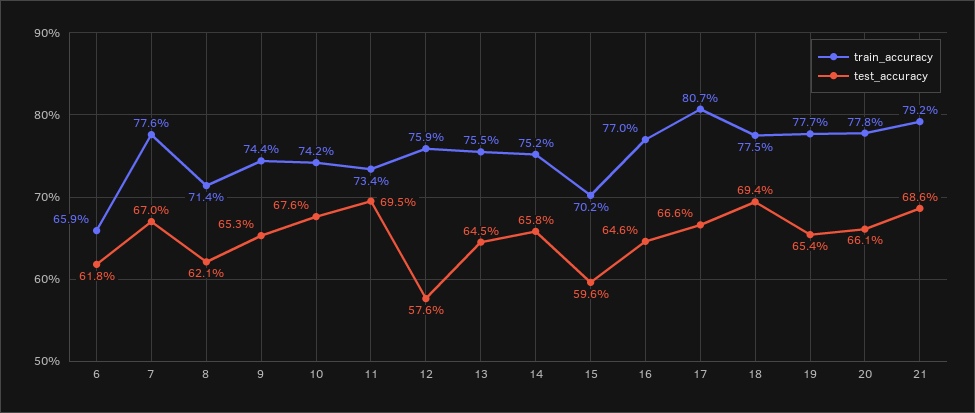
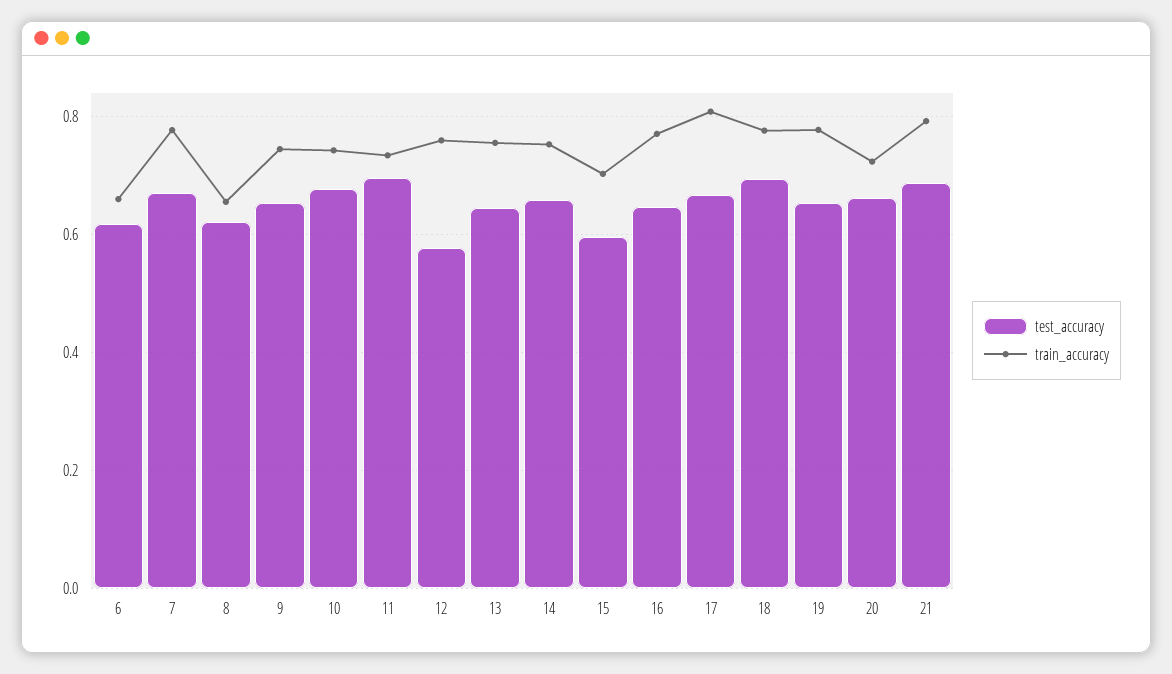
  {
    "train_accuracy": {
      "6": 0.659,
      "7": 0.776,
-     "8": 0.714,
+     "8": 0.66,
      "9": 0.744,
      "10": 0.742,
      "11": 0.734,
      "12": 0.759,
      "13": 0.755,
      "14": 0.752,
      "15": 0.702,
      "16": 0.77,
      "17": 0.807,
      "18": 0.775,
      "19": 0.777,
-     "20": 0.778,
+     "20": 0.72,
      "21": 0.792
    },
    "test_accuracy": {
      "6": 0.618,
      "7": 0.67,
      "8": 0.621,
      "9": 0.653,
      "10": 0.676,
      "11": 0.695,
      "12": 0.576,
      "13": 0.645,
      "14": 0.658,
      "15": 0.596,
      "16": 0.646,
      "17": 0.666,
      "18": 0.694,
      "19": 0.654,
      "20": 0.661,
      "21": 0.686
    }
  }

